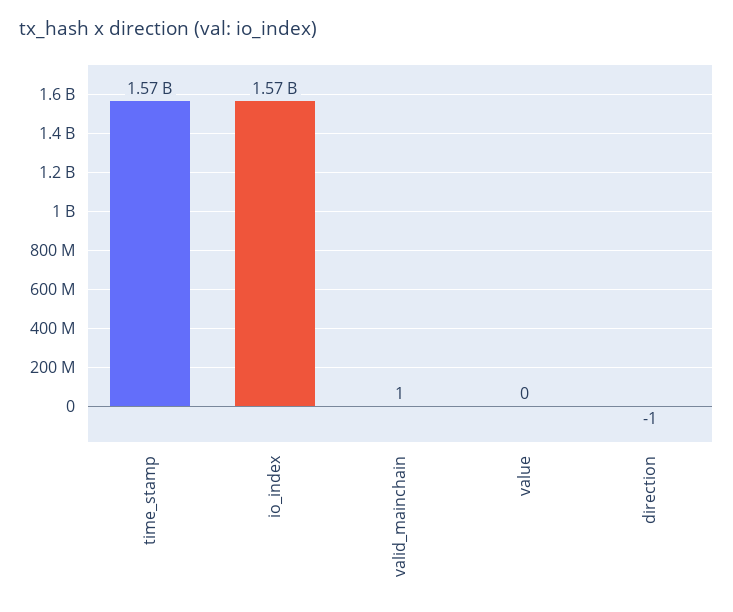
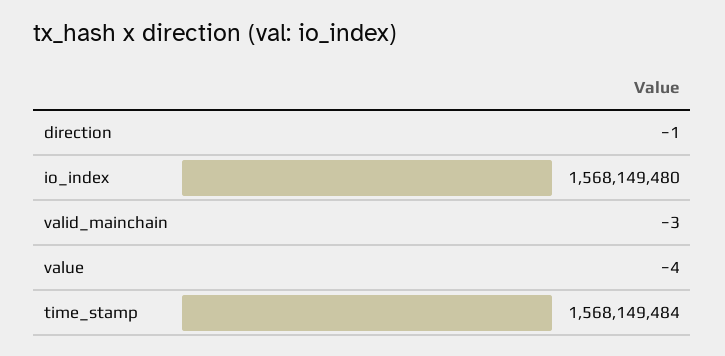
  {
    "time_stamp": 1568149484,
    "io_index": 1568149480,
-   "valid_mainchain": 1,
+   "valid_mainchain": -3,
-   "value": 0,
+   "value": -4,
    "direction": -1
  }

